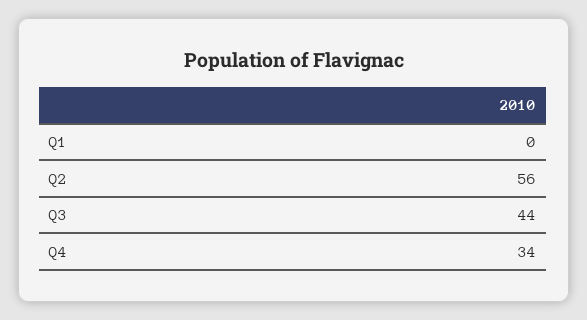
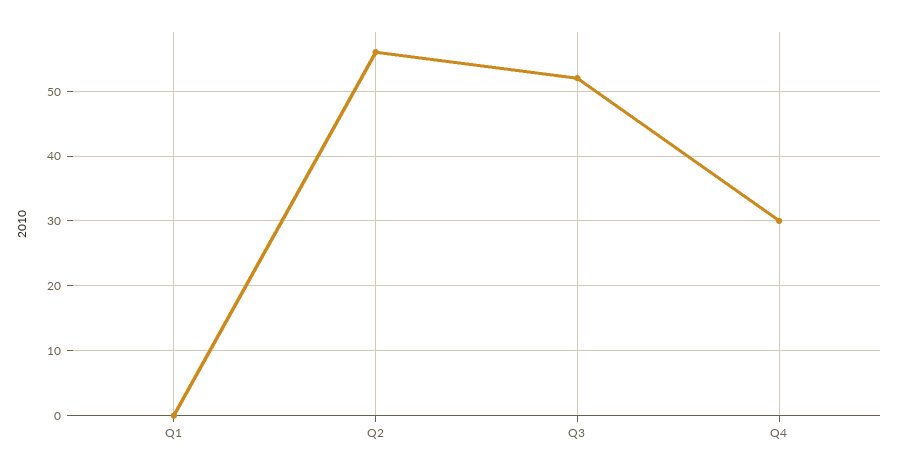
  {
    "Q1": 0,
    "Q2": 56,
-   "Q3": 44,
+   "Q3": 52,
-   "Q4": 34
+   "Q4": 30
  }

